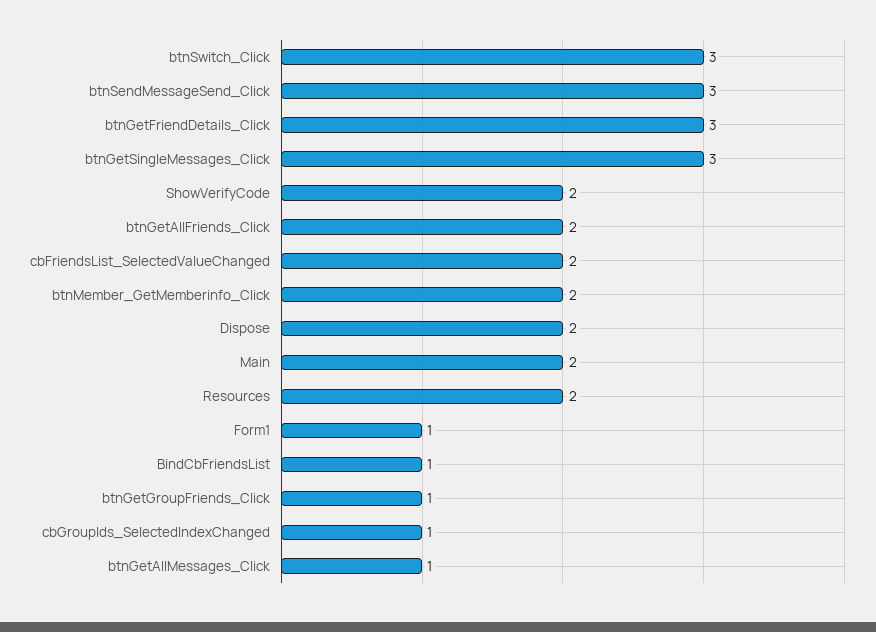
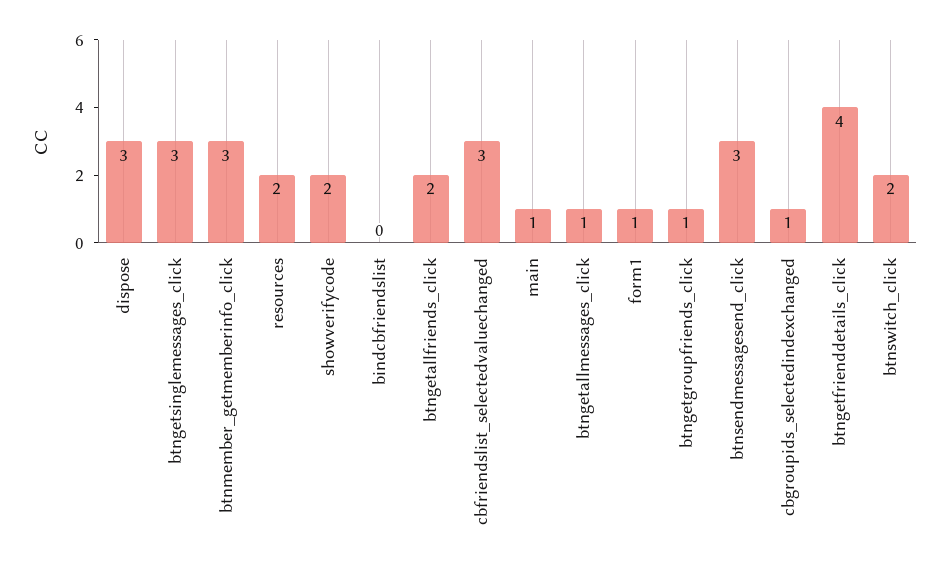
  {
-   "btnSwitch_Click": 3,
+   "btnSwitch_Click": 2,
    "btnSendMessageSend_Click": 3,
-   "btnGetFriendDetails_Click": 3,
+   "btnGetFriendDetails_Click": 4,
    "btnGetSingleMessages_Click": 3,
    "ShowVerifyCode": 2,
    "btnGetAllFriends_Click": 2,
-   "cbFriendsList_SelectedValueChanged": 2,
+   "cbFriendsList_SelectedValueChanged": 3,
-   "btnMember_GetMemberinfo_Click": 2,
+   "btnMember_GetMemberinfo_Click": 3,
-   "Dispose": 2,
+   "Dispose": 3,
-   "Main": 2,
+   "Main": 1,
    "Resources": 2,
    "Form1": 1,
-   "BindCbFriendsList": 1,
+   "BindCbFriendsList": 0,
    "btnGetGroupFriends_Click": 1,
    "cbGroupIds_SelectedIndexChanged": 1,
    "btnGetAllMessages_Click": 1
  }

